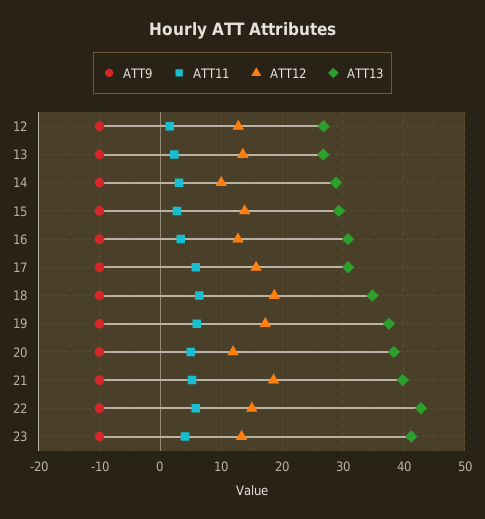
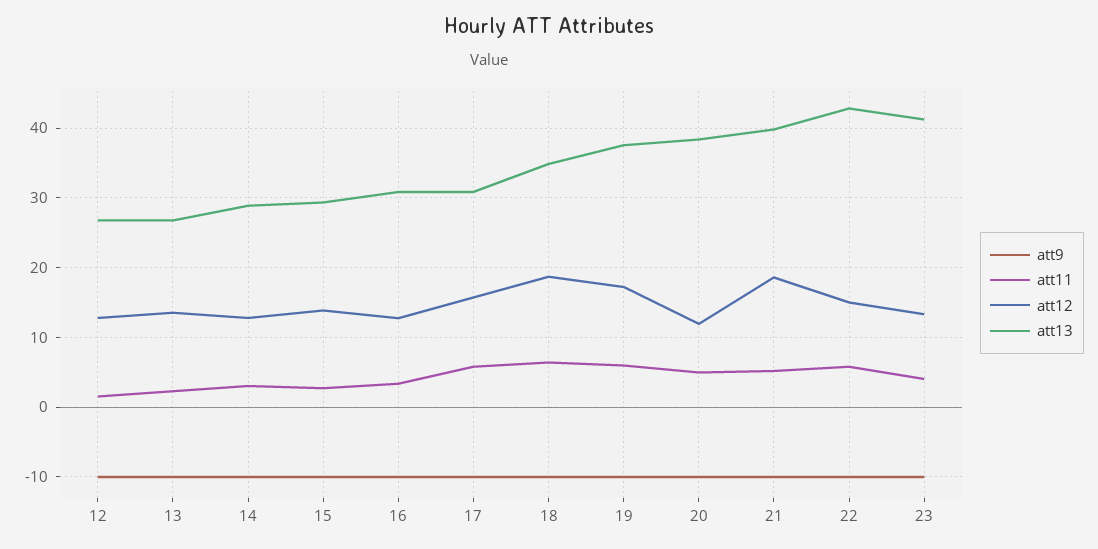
  {
    "ATT9": {
      "12": -10,
      "13": -10,
      "14": -10,
      "15": -10,
      "16": -10,
      "17": -10,
      "18": -10,
      "19": -10,
      "20": -10,
      "21": -10,
      "22": -10,
      "23": -10
    },
    "ATT11": {
      "12": 2,
      "13": 2,
      "14": 3,
      "15": 3,
      "16": 3,
      "17": 6,
      "18": 6,
      "19": 6,
      "20": 5,
      "21": 5,
      "22": 6,
      "23": 4
    },
    "ATT12": {
      "12": 13,
      "13": 14,
-     "14": 10,
+     "14": 13,
      "15": 14,
      "16": 13,
      "17": 16,
      "18": 19,
      "19": 17,
      "20": 12,
      "21": 19,
      "22": 15,
      "23": 13
    },
    "ATT13": {
      "12": 27,
      "13": 27,
      "14": 29,
      "15": 29,
      "16": 31,
      "17": 31,
      "18": 35,
      "19": 38,
      "20": 38,
      "21": 40,
      "22": 43,
      "23": 41
    }
  }

